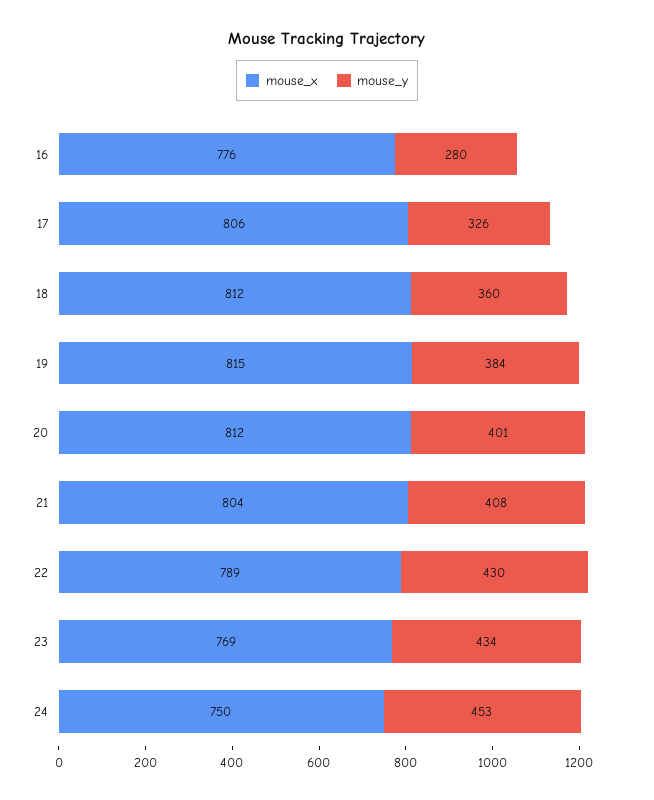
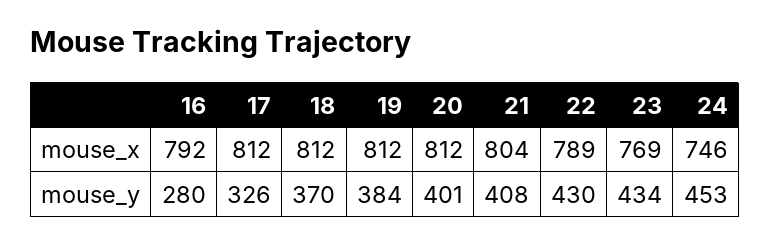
  {
    "mouse_x": {
-     "16": 776,
+     "16": 792,
-     "17": 806,
+     "17": 812,
      "18": 812,
-     "19": 815,
+     "19": 812,
      "20": 812,
      "21": 804,
      "22": 789,
      "23": 769,
-     "24": 750
+     "24": 746
    },
    "mouse_y": {
      "16": 280,
      "17": 326,
-     "18": 360,
+     "18": 370,
      "19": 384,
      "20": 401,
      "21": 408,
      "22": 430,
      "23": 434,
      "24": 453
    }
  }

